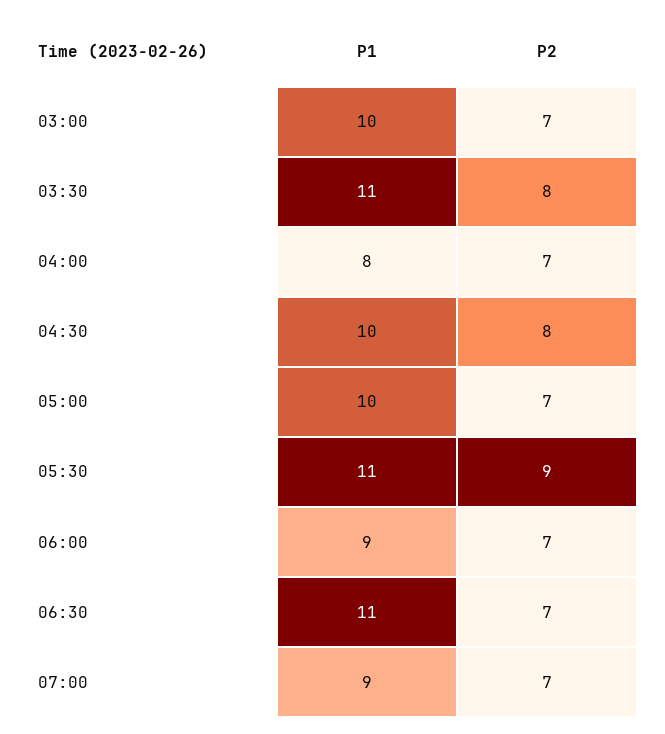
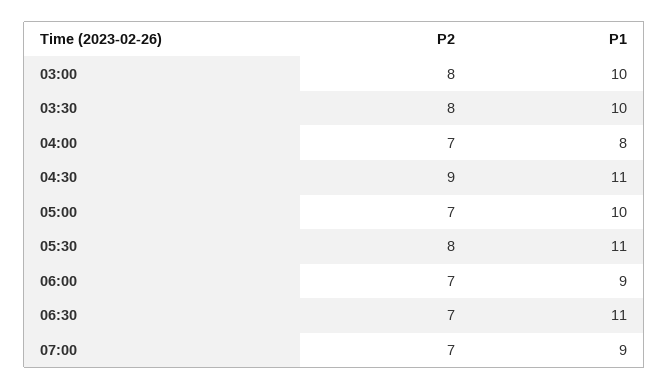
  {
    "P1": {
      "03:00": 10,
-     "03:30": 11,
+     "03:30": 10,
      "04:00": 8,
-     "04:30": 10,
+     "04:30": 11,
      "05:00": 10,
      "05:30": 11,
      "06:00": 9,
      "06:30": 11,
      "07:00": 9
    },
    "P2": {
-     "03:00": 7,
+     "03:00": 8,
      "03:30": 8,
      "04:00": 7,
-     "04:30": 8,
+     "04:30": 9,
      "05:00": 7,
-     "05:30": 9,
+     "05:30": 8,
      "06:00": 7,
      "06:30": 7,
      "07:00": 7
    }
  }

